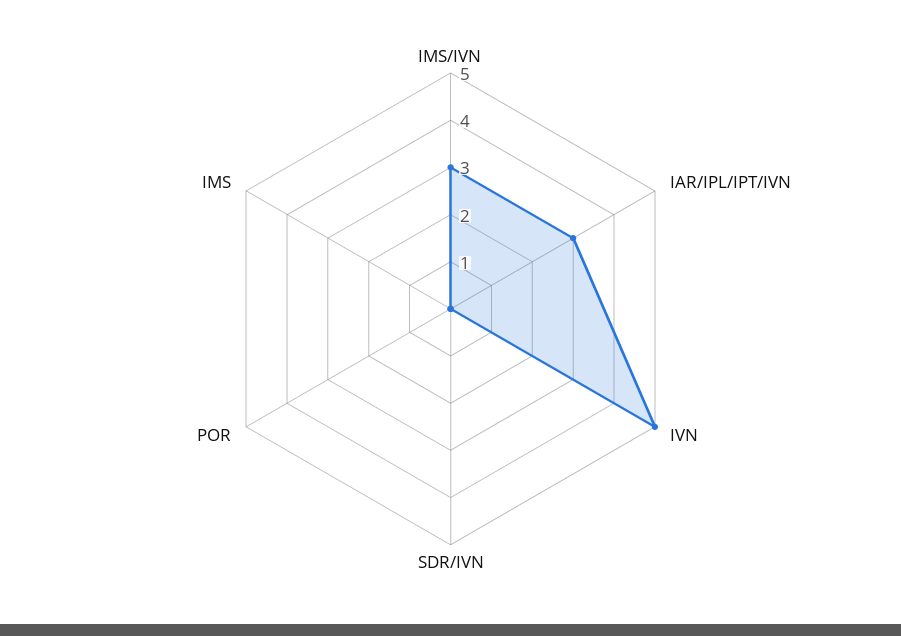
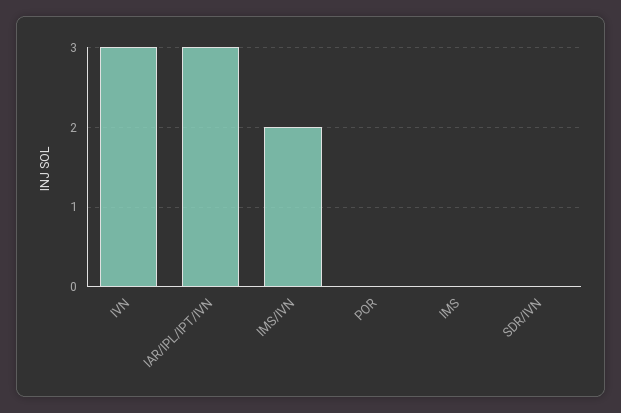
  {
-   "IMS/IVN": 3,
+   "IMS/IVN": 2,
    "IAR/IPL/IPT/IVN": 3,
-   "IVN": 5,
+   "IVN": 3,
    "SDR/IVN": 0,
    "POR": 0,
    "IMS": 0
  }

